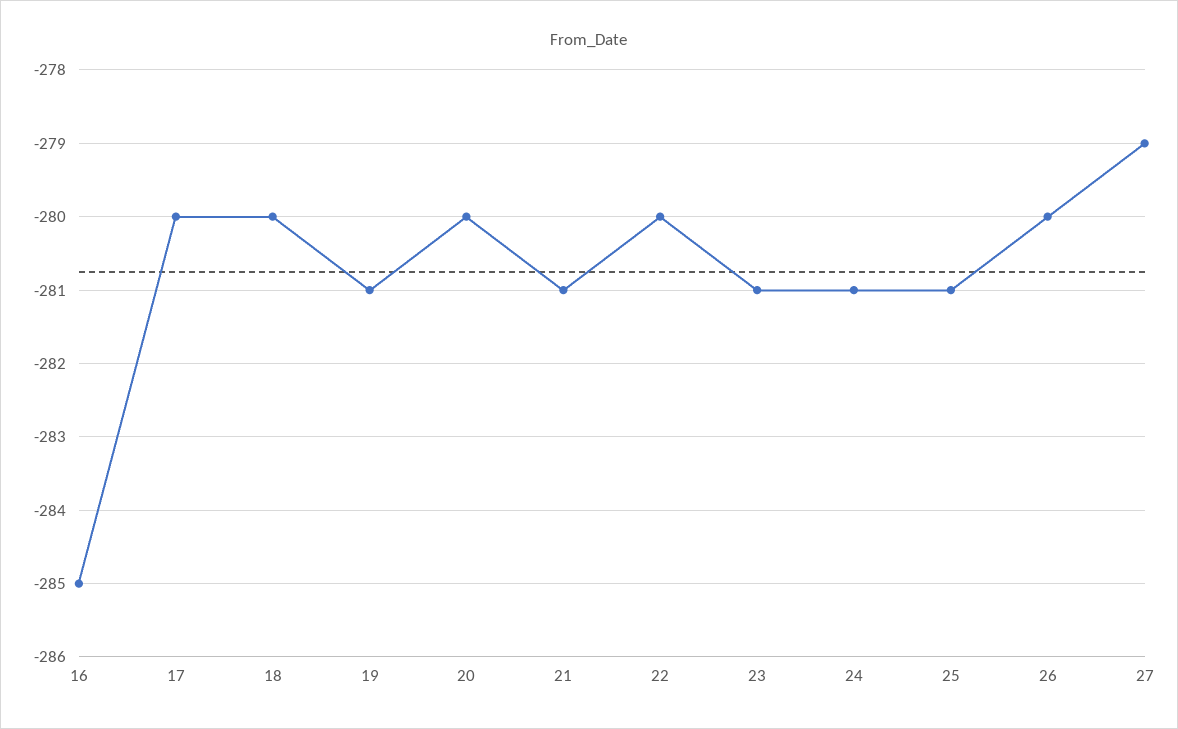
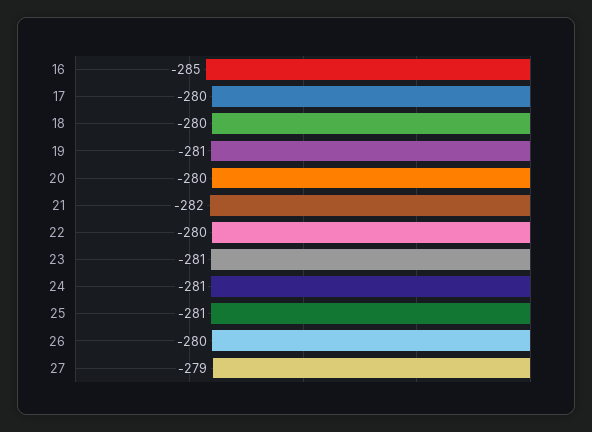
  {
    "16": -285,
    "17": -280,
    "18": -280,
    "19": -281,
    "20": -280,
-   "21": -281,
+   "21": -282,
    "22": -280,
    "23": -281,
    "24": -281,
    "25": -281,
    "26": -280,
    "27": -279
  }

